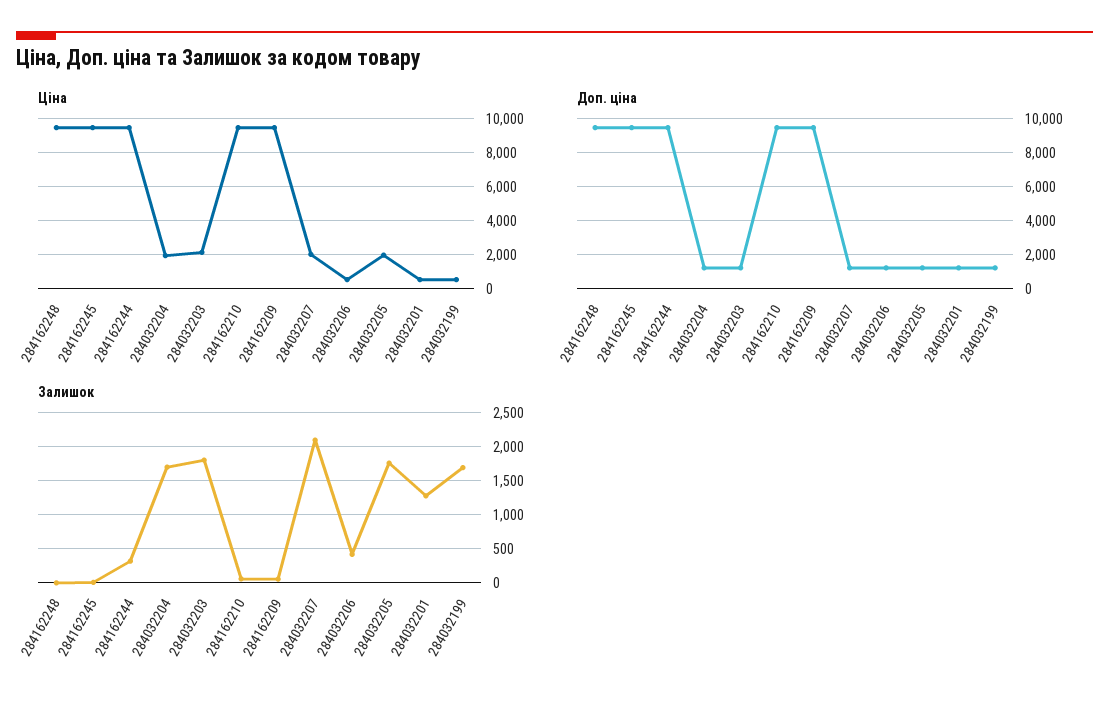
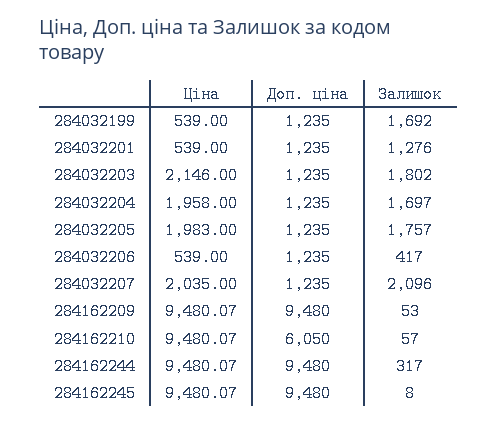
  {
    "Ціна": {
-     "284162248": 9500,
      "284162245": 9480.07,
      "284162244": 9480.07,
      "284032204": 1958,
      "284032203": 2146,
      "284162210": 9480.07,
      "284162209": 9480.07,
      "284032207": 2035,
      "284032206": 539,
      "284032205": 1983,
      "284032201": 539,
      "284032199": 539
    },
    "Доп. ціна": {
-     "284162248": 9500,
      "284162245": 9480,
      "284162244": 9480,
      "284032204": 1235,
      "284032203": 1235,
-     "284162210": 9500,
+     "284162210": 6050,
      "284162209": 9480,
      "284032207": 1235,
      "284032206": 1235,
      "284032205": 1235,
      "284032201": 1235,
      "284032199": 1235
    },
    "Залишок": {
-     "284162248": 0,
      "284162245": 8,
      "284162244": 317,
      "284032204": 1697,
      "284032203": 1802,
      "284162210": 57,
      "284162209": 53,
      "284032207": 2096,
      "284032206": 417,
      "284032205": 1757,
      "284032201": 1276,
      "284032199": 1692
    }
  }

